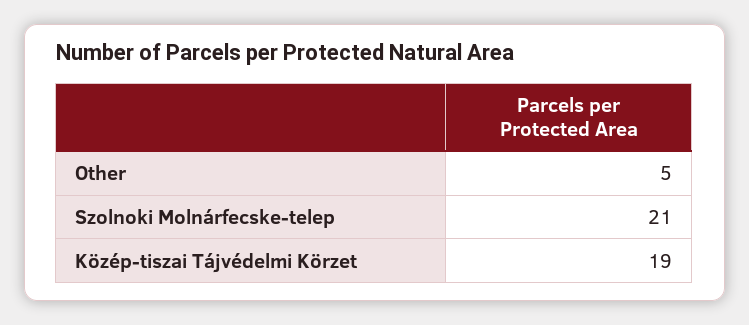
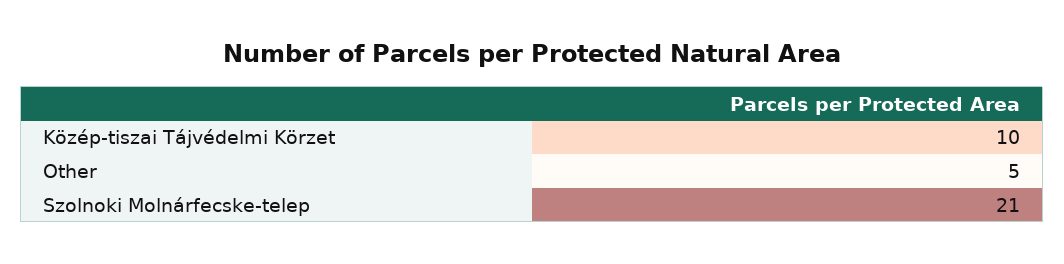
  {
    "Other": 5,
    "Szolnoki Molnárfecske-telep": 21,
-   "Közép-tiszai Tájvédelmi Körzet": 19
+   "Közép-tiszai Tájvédelmi Körzet": 10
  }

